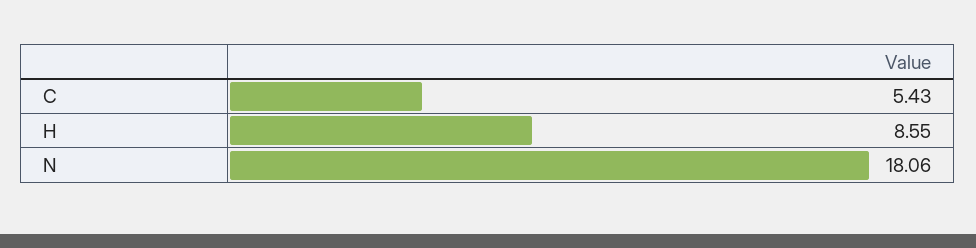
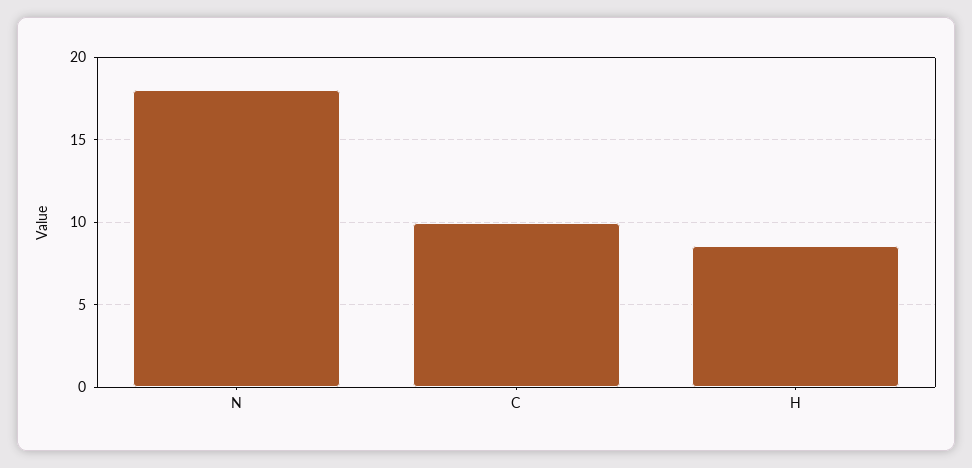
  {
-   "C": 5.43,
+   "C": 10,
    "H": 8.55,
    "N": 18.06
  }

